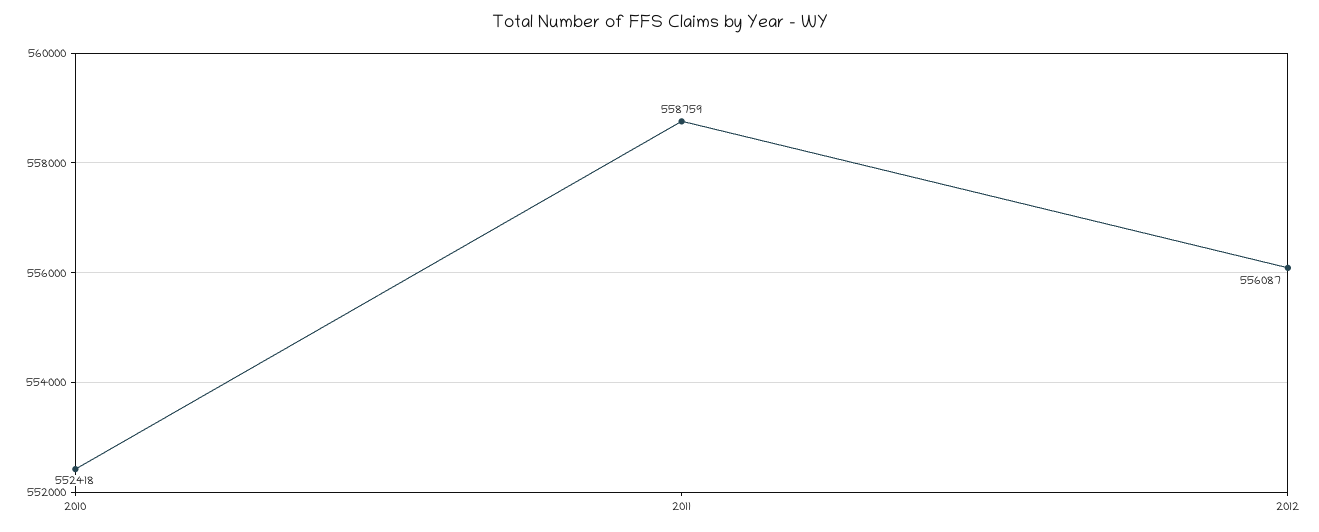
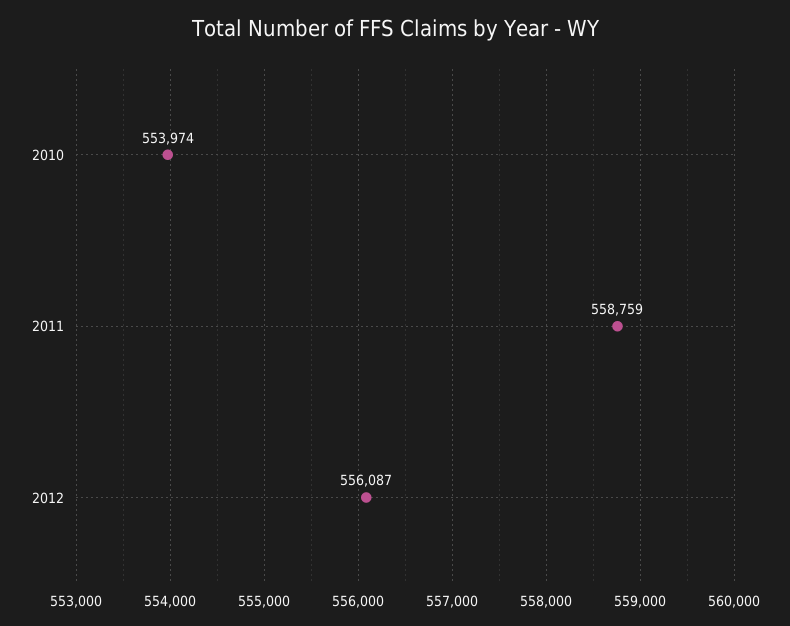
  {
-   "2010": 552418,
+   "2010": 553974,
    "2011": 558759,
    "2012": 556087
  }

